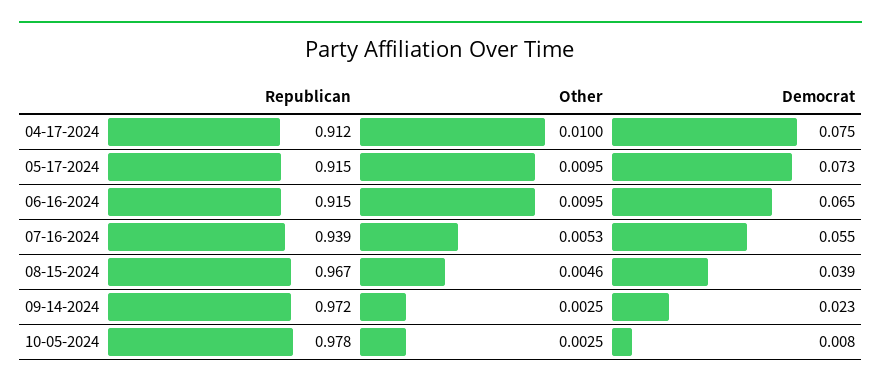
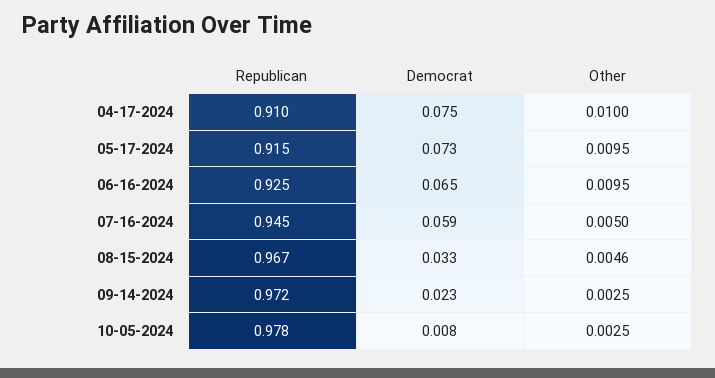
  {
    "Republican": {
-     "04-17-2024": 0.912,
+     "04-17-2024": 0.91,
      "05-17-2024": 0.915,
-     "06-16-2024": 0.915,
+     "06-16-2024": 0.925,
-     "07-16-2024": 0.939,
+     "07-16-2024": 0.945,
      "08-15-2024": 0.967,
      "09-14-2024": 0.972,
      "10-05-2024": 0.978
    },
    "Other": {
      "04-17-2024": 0.01,
      "05-17-2024": 0.0095,
      "06-16-2024": 0.0095,
-     "07-16-2024": 0.0053,
+     "07-16-2024": 0.005,
      "08-15-2024": 0.0046,
      "09-14-2024": 0.0025,
      "10-05-2024": 0.0025
    },
    "Democrat": {
      "04-17-2024": 0.075,
      "05-17-2024": 0.073,
      "06-16-2024": 0.065,
-     "07-16-2024": 0.055,
+     "07-16-2024": 0.059,
-     "08-15-2024": 0.039,
+     "08-15-2024": 0.033,
      "09-14-2024": 0.023,
      "10-05-2024": 0.008
    }
  }

